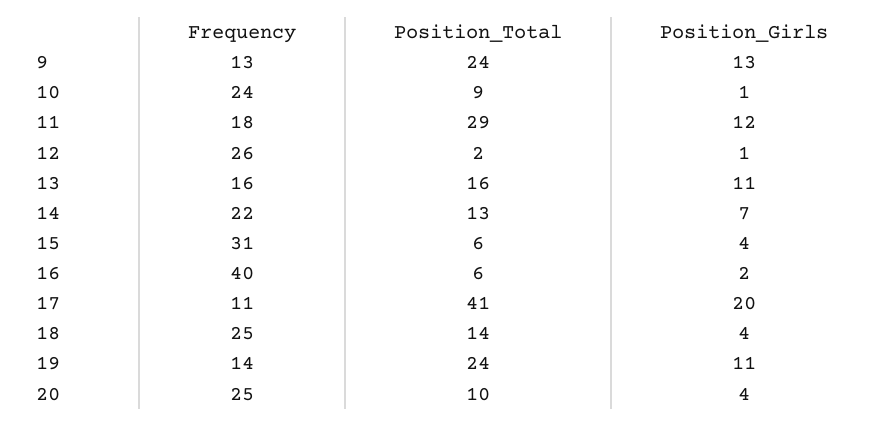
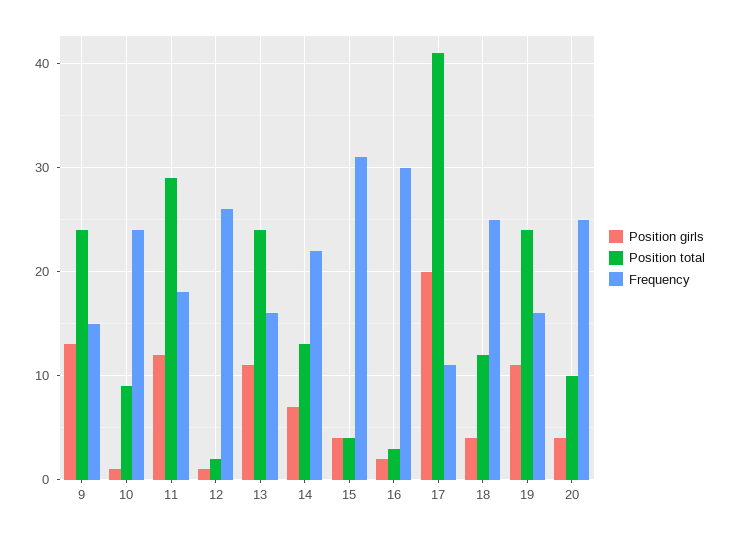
  {
    "Frequency": {
-     "9": 13,
+     "9": 15,
      "10": 24,
      "11": 18,
      "12": 26,
      "13": 16,
      "14": 22,
      "15": 31,
-     "16": 40,
+     "16": 30,
      "17": 11,
      "18": 25,
-     "19": 14,
+     "19": 16,
      "20": 25
    },
    "Position_Total": {
      "9": 24,
      "10": 9,
      "11": 29,
      "12": 2,
-     "13": 16,
+     "13": 24,
      "14": 13,
-     "15": 6,
+     "15": 4,
-     "16": 6,
+     "16": 3,
      "17": 41,
-     "18": 14,
+     "18": 12,
      "19": 24,
      "20": 10
    },
    "Position_Girls": {
      "9": 13,
      "10": 1,
      "11": 12,
      "12": 1,
      "13": 11,
      "14": 7,
      "15": 4,
      "16": 2,
      "17": 20,
      "18": 4,
      "19": 11,
      "20": 4
    }
  }

